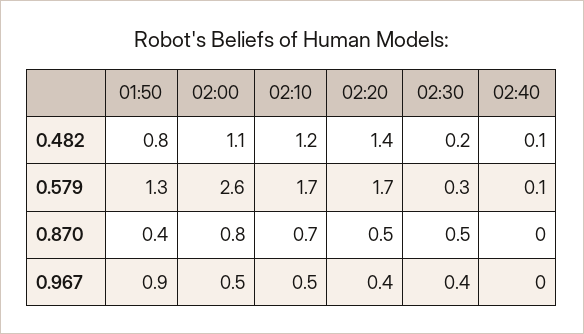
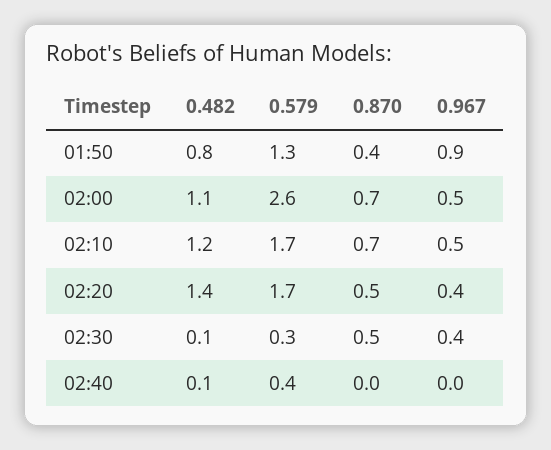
  {
    "01:50": {
      "0.482": 0.8,
      "0.579": 1.3,
      "0.870": 0.4,
      "0.967": 0.9
    },
    "02:00": {
      "0.482": 1.1,
      "0.579": 2.6,
-     "0.870": 0.8,
+     "0.870": 0.7,
      "0.967": 0.5
    },
    "02:10": {
      "0.482": 1.2,
      "0.579": 1.7,
      "0.870": 0.7,
      "0.967": 0.5
    },
    "02:20": {
      "0.482": 1.4,
      "0.579": 1.7,
      "0.870": 0.5,
      "0.967": 0.4
    },
    "02:30": {
-     "0.482": 0.2,
+     "0.482": 0.1,
      "0.579": 0.3,
      "0.870": 0.5,
      "0.967": 0.4
    },
    "02:40": {
      "0.482": 0.1,
-     "0.579": 0.1,
+     "0.579": 0.4,
      "0.870": 0,
      "0.967": 0
    }
  }

